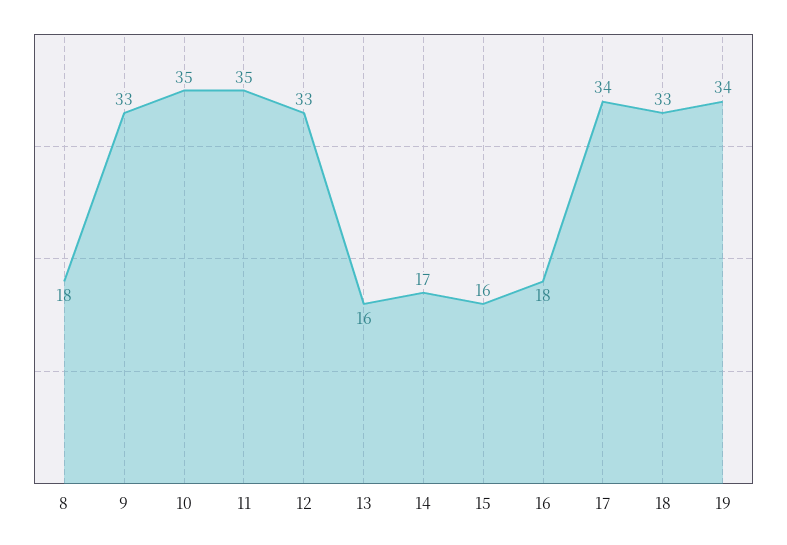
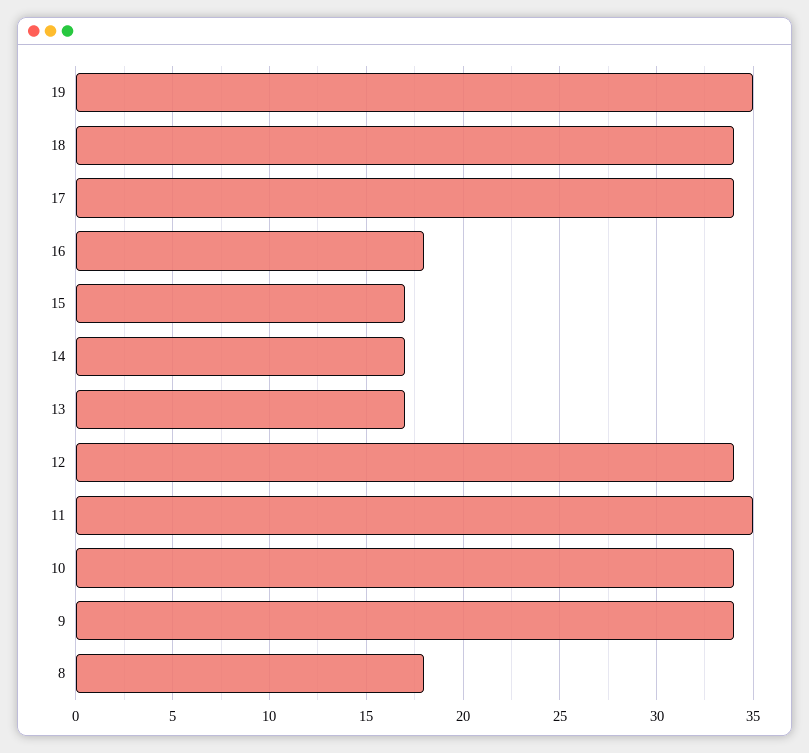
  {
    "8": 18,
-   "9": 33,
+   "9": 34,
-   "10": 35,
+   "10": 34,
    "11": 35,
-   "12": 33,
+   "12": 34,
-   "13": 16,
+   "13": 17,
    "14": 17,
-   "15": 16,
+   "15": 17,
    "16": 18,
    "17": 34,
-   "18": 33,
+   "18": 34,
-   "19": 34
+   "19": 35
  }

